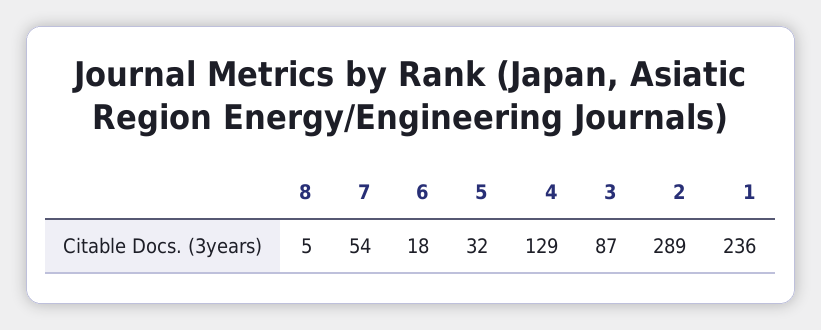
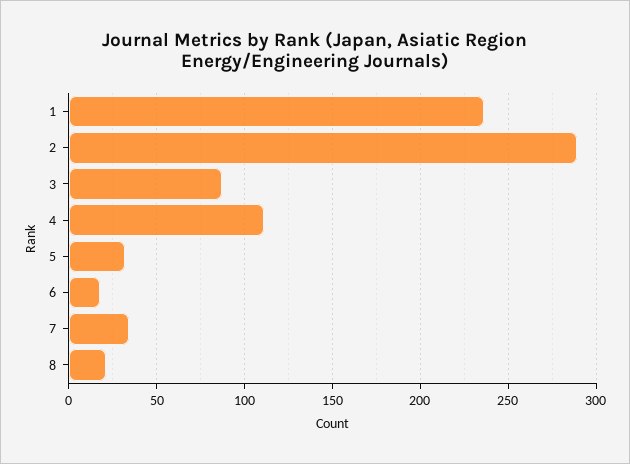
  {
-   "8": 5,
+   "8": 20,
-   "7": 54,
+   "7": 35,
    "6": 18,
    "5": 32,
-   "4": 129,
+   "4": 110,
    "3": 87,
    "2": 289,
    "1": 236
  }

